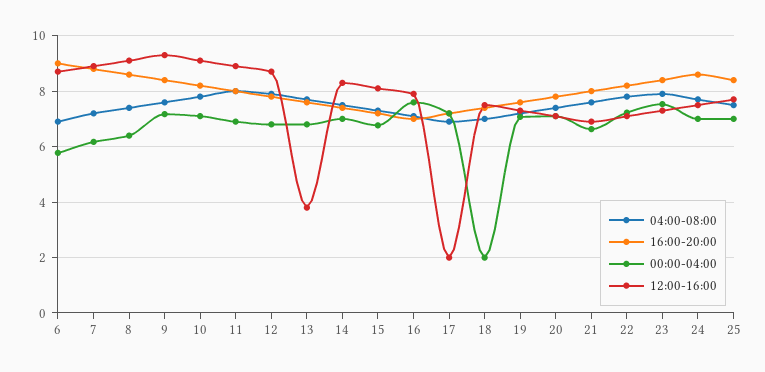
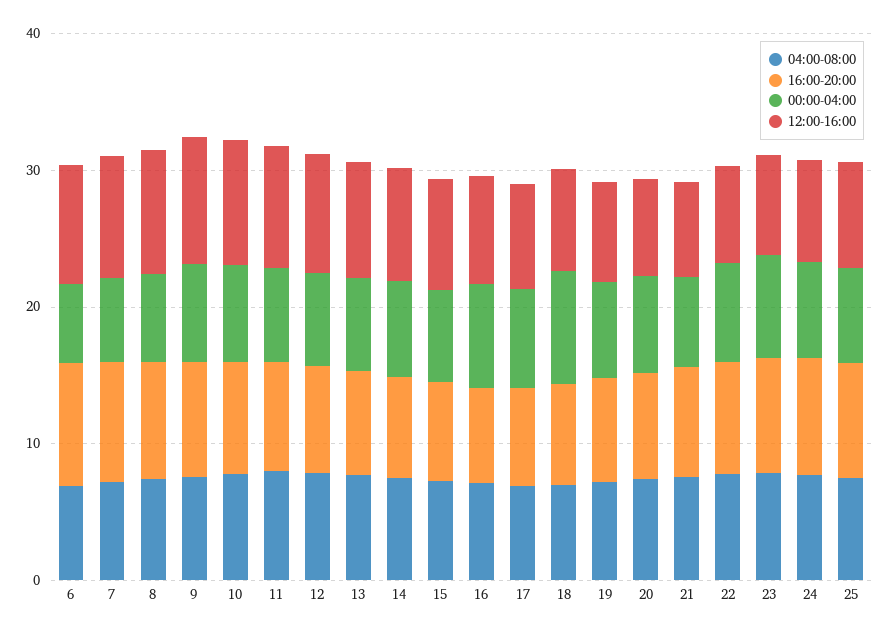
  {
    "04:00-08:00": {
      "6": 7,
      "7": 7.25,
      "8": 7.5,
      "9": 7.5,
      "10": 7.75,
      "11": 8,
      "12": 8,
      "13": 7.75,
      "14": 7.5,
      "15": 7.25,
      "16": 7,
      "17": 7,
      "18": 7,
      "19": 7.25,
      "20": 7.5,
      "21": 7.5,
      "22": 7.75,
      "23": 8,
      "24": 7.75,
      "25": 7.5
    },
    "16:00-20:00": {
      "6": 9,
      "7": 8.75,
      "8": 8.5,
      "9": 8.5,
      "10": 8.25,
      "11": 8,
      "12": 7.75,
      "13": 7.5,
      "14": 7.5,
      "15": 7.25,
      "16": 7,
      "17": 7.25,
      "18": 7.5,
      "19": 7.5,
      "20": 7.75,
      "21": 8,
      "22": 8.25,
      "23": 8.5,
      "24": 8.5,
      "25": 8.5
    },
    "00:00-04:00": {
      "6": 5.75,
      "7": 6.25,
      "8": 6.5,
      "9": 7.25,
      "10": 7,
      "11": 7,
      "12": 6.75,
      "13": 6.75,
      "14": 7,
      "15": 6.75,
      "16": 7.5,
      "17": 7.25,
-     "18": 2,
+     "18": 8,
      "19": 7,
      "20": 7,
      "21": 6.75,
      "22": 7.25,
      "23": 7.5,
      "24": 7,
      "25": 7
    },
    "12:00-16:00": {
      "6": 8.75,
      "7": 9,
      "8": 9,
      "9": 9.25,
      "10": 9,
      "11": 9,
      "12": 8.75,
-     "13": 3.75,
+     "13": 8,
      "14": 8.25,
      "15": 8,
      "16": 8,
-     "17": 2,
+     "17": 8,
      "18": 7.5,
      "19": 7.25,
      "20": 7,
      "21": 7,
      "22": 7,
      "23": 7.25,
      "24": 7.5,
      "25": 7.75
    }
  }

